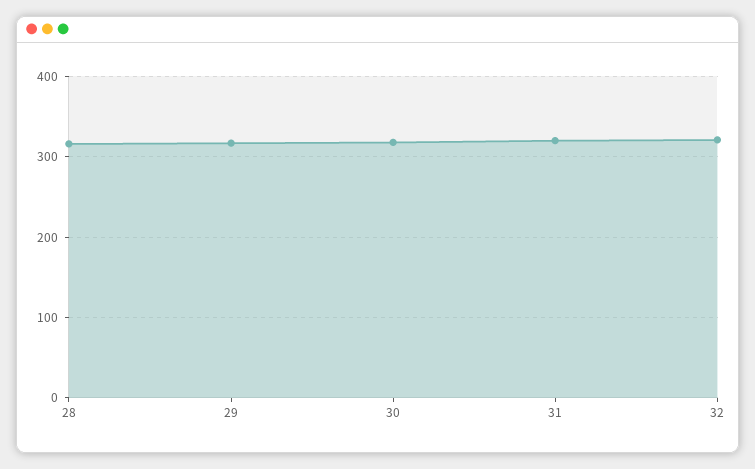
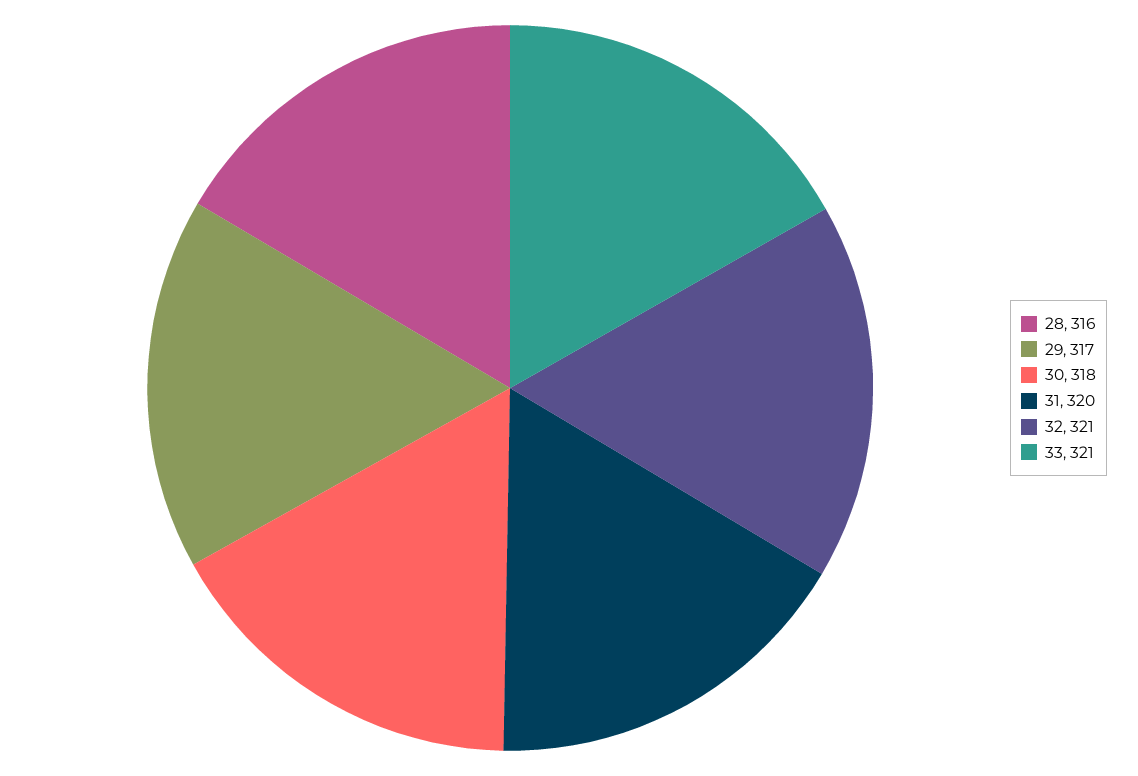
  {
    "28": 316,
    "29": 317,
    "30": 318,
    "31": 320,
-   "32": 321
+   "32": 321,
+   "33": 321
  }

